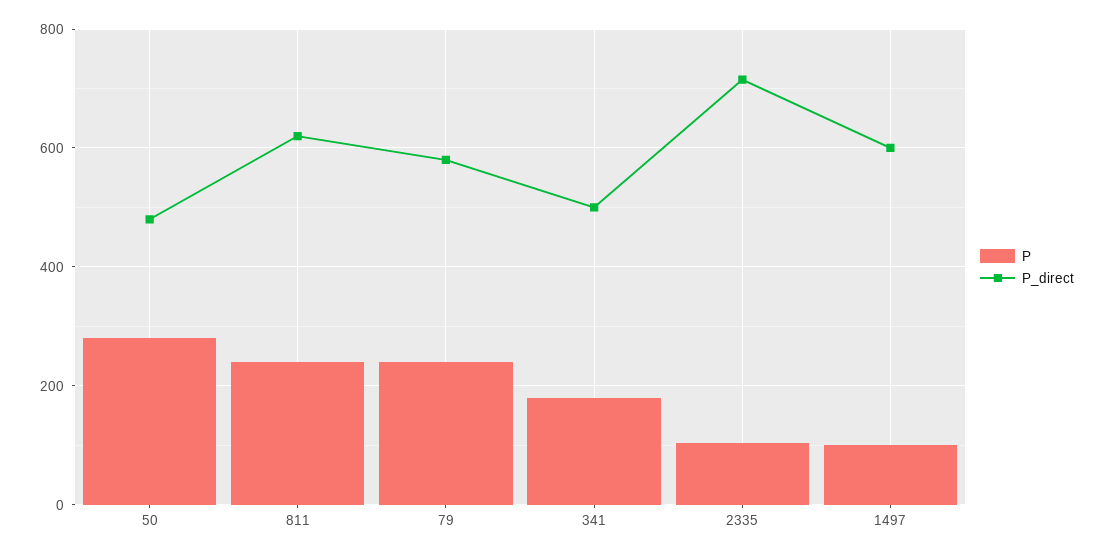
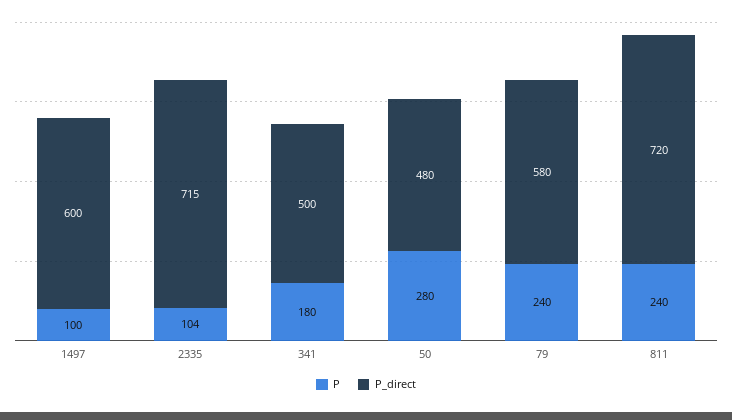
  {
    "P": {
      "50": 280,
      "811": 240,
      "79": 240,
      "341": 180,
      "2335": 104,
      "1497": 100
    },
    "P_direct": {
      "50": 480,
-     "811": 620,
+     "811": 720,
      "79": 580,
      "341": 500,
      "2335": 715,
      "1497": 600
    }
  }

